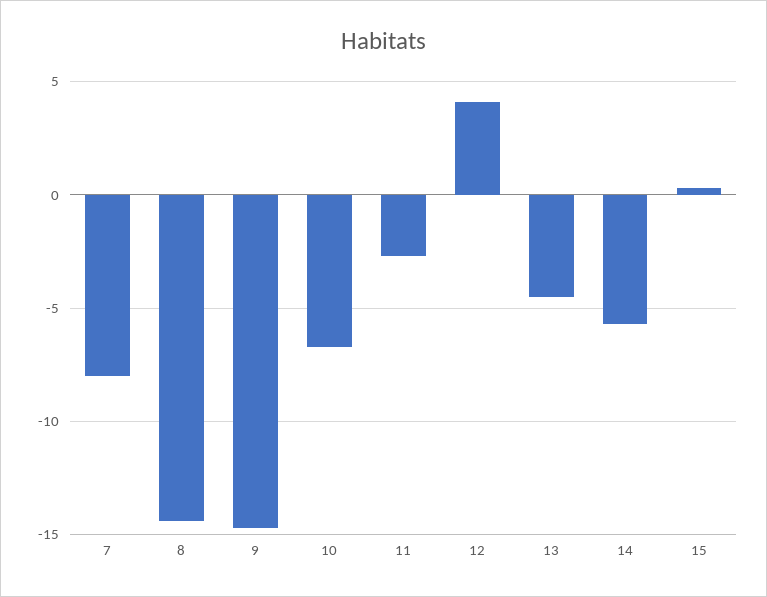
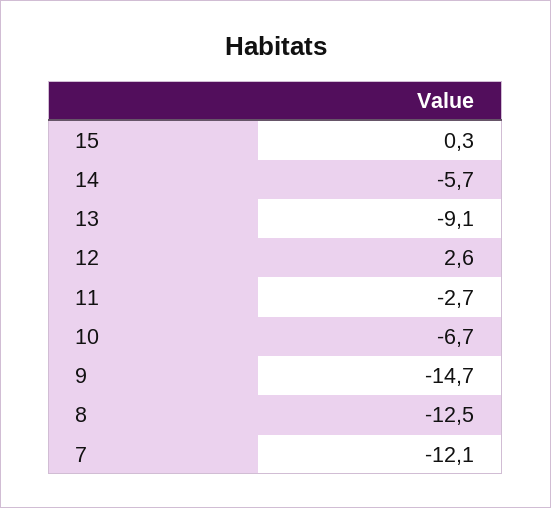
  {
-   "7": -8,
+   "7": -12.1,
-   "8": -14.5,
+   "8": -12.5,
    "9": -14.7,
    "10": -6.7,
    "11": -2.7,
-   "12": 4,
+   "12": 2.6,
-   "13": -4.5,
+   "13": -9.1,
    "14": -5.7,
    "15": 0.3
  }

